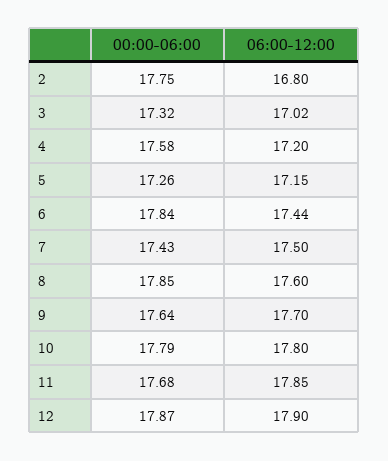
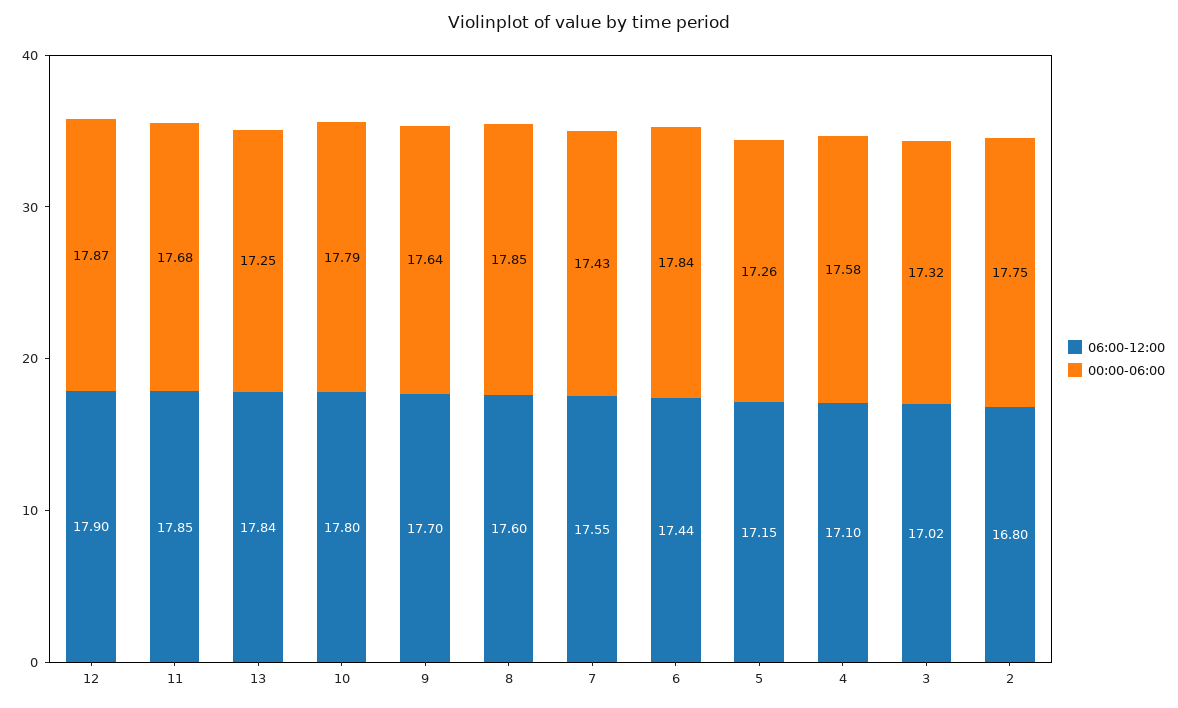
  {
    "00:00-06:00": {
      "2": 17.75,
      "3": 17.32,
      "4": 17.58,
      "5": 17.26,
      "6": 17.84,
      "7": 17.43,
      "8": 17.85,
      "9": 17.64,
      "10": 17.79,
      "11": 17.68,
-     "12": 17.87
+     "12": 17.87,
+     "13": 17.25
    },
    "06:00-12:00": {
      "2": 16.8,
      "3": 17.02,
-     "4": 17.2,
+     "4": 17.1,
      "5": 17.15,
      "6": 17.44,
-     "7": 17.5,
+     "7": 17.55,
      "8": 17.6,
      "9": 17.7,
      "10": 17.8,
      "11": 17.85,
-     "12": 17.9
+     "12": 17.9,
+     "13": 17.84
    }
  }

